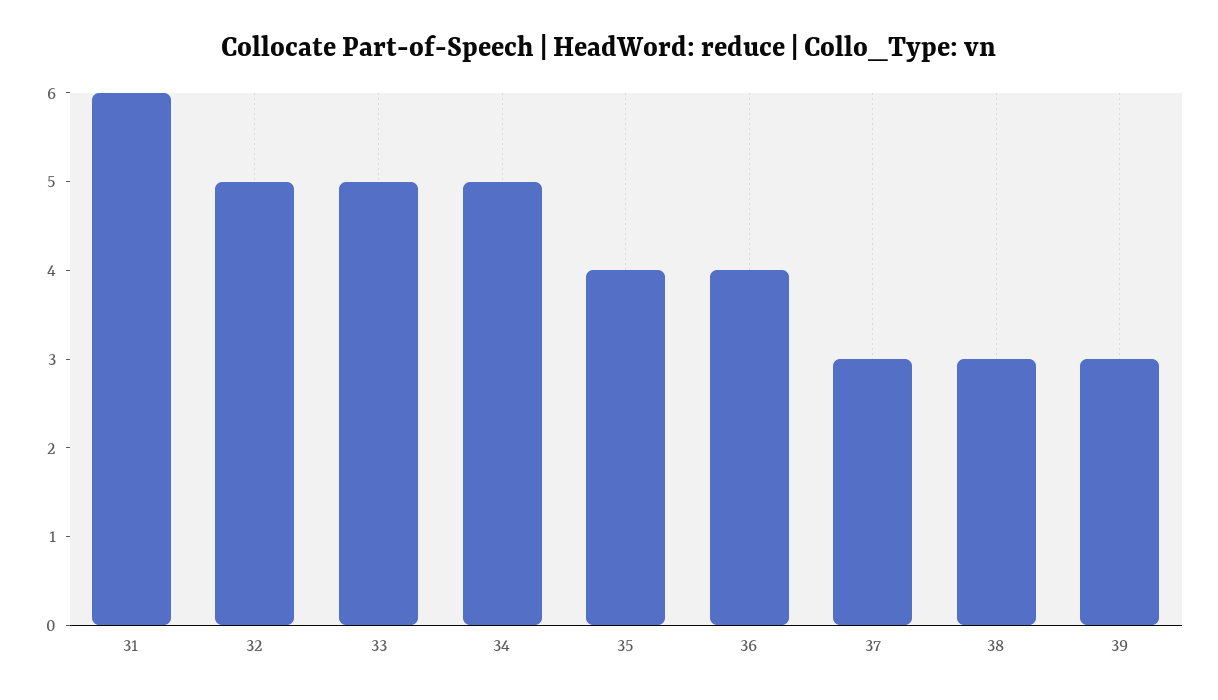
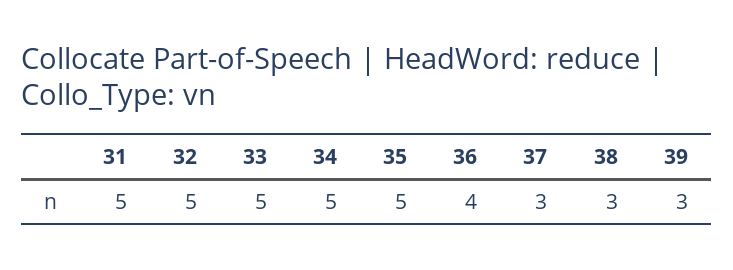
  {
-   "31": 6,
+   "31": 5,
    "32": 5,
    "33": 5,
    "34": 5,
-   "35": 4,
+   "35": 5,
    "36": 4,
    "37": 3,
    "38": 3,
    "39": 3
  }

